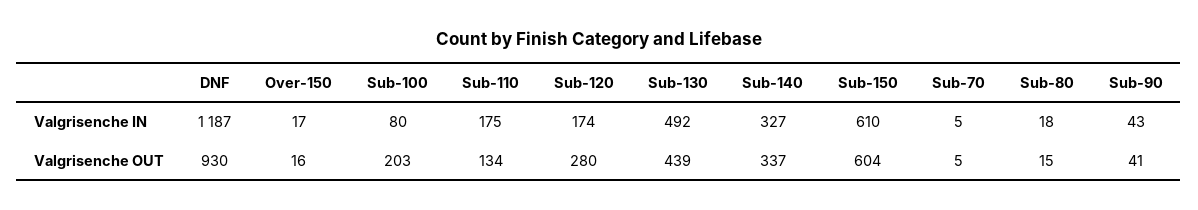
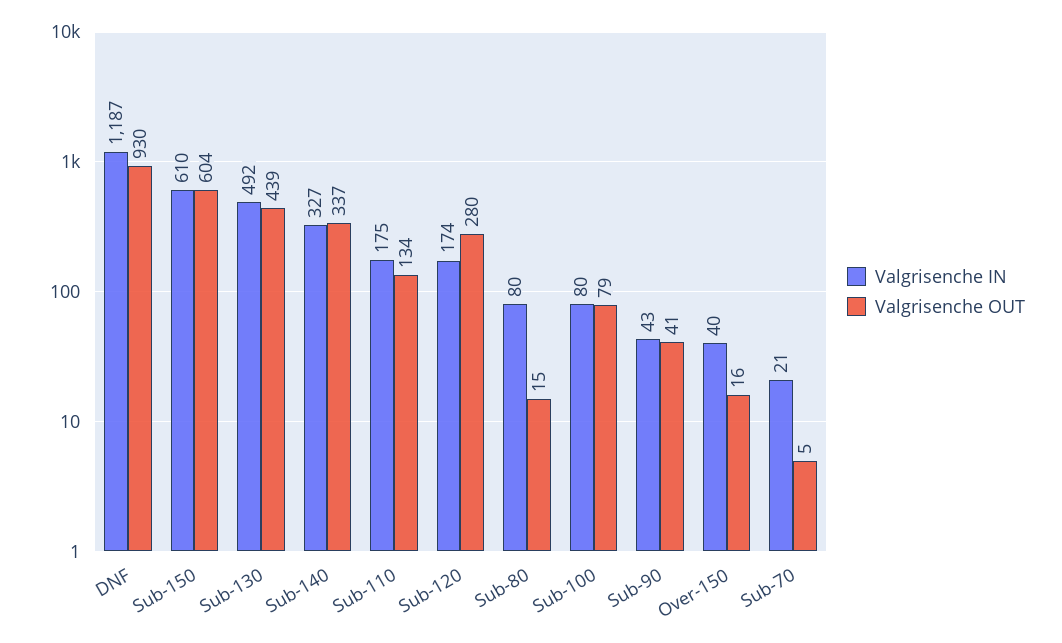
  {
    "Valgrisenche IN": {
      "DNF": 1187,
-     "Over-150": 17,
+     "Over-150": 40,
      "Sub-100": 80,
      "Sub-110": 175,
      "Sub-120": 174,
      "Sub-130": 492,
      "Sub-140": 327,
      "Sub-150": 610,
-     "Sub-70": 5,
+     "Sub-70": 21,
-     "Sub-80": 18,
+     "Sub-80": 80,
      "Sub-90": 43
    },
    "Valgrisenche OUT": {
      "DNF": 930,
      "Over-150": 16,
-     "Sub-100": 203,
+     "Sub-100": 79,
      "Sub-110": 134,
      "Sub-120": 280,
      "Sub-130": 439,
      "Sub-140": 337,
      "Sub-150": 604,
      "Sub-70": 5,
      "Sub-80": 15,
      "Sub-90": 41
    }
  }

